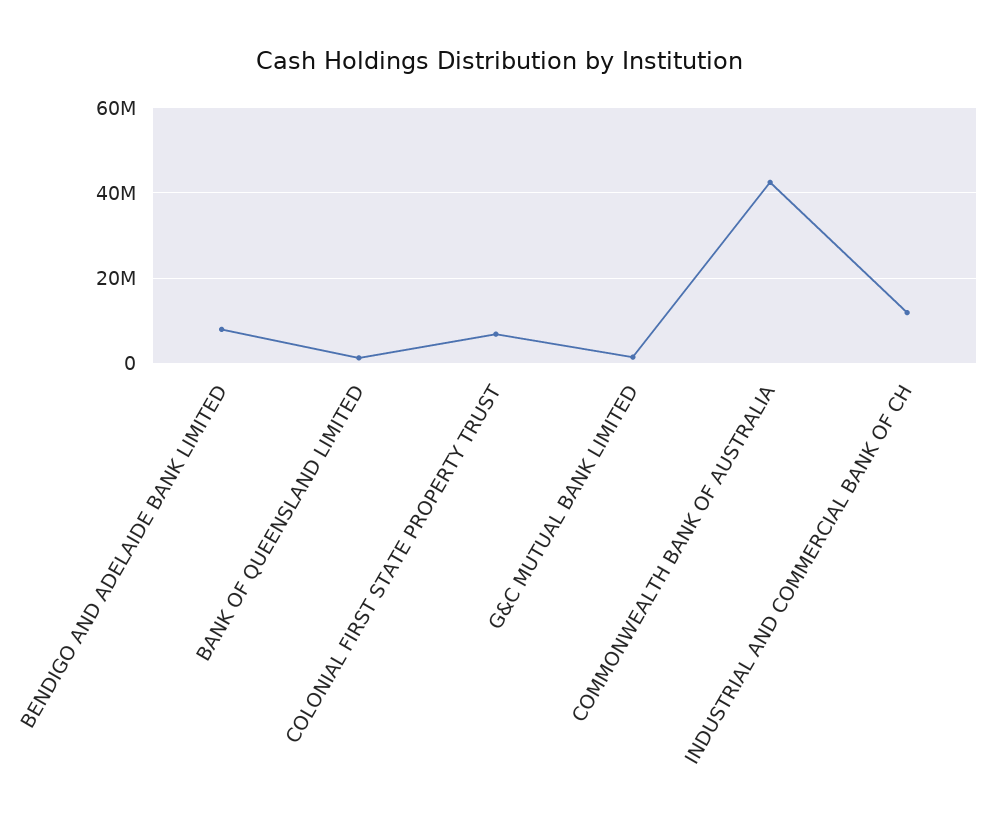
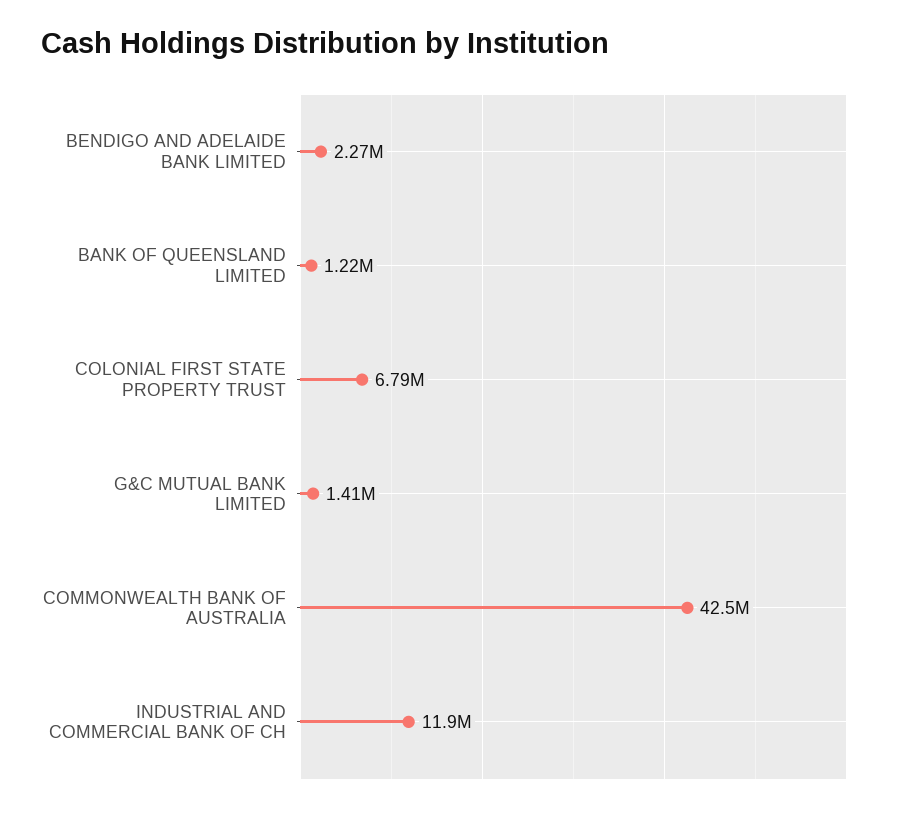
  {
-   "BENDIGO AND ADELAIDE BANK LIMITED": 8000000,
+   "BENDIGO AND ADELAIDE BANK LIMITED": 2270000,
    "BANK OF QUEENSLAND LIMITED": 1220000,
    "COLONIAL FIRST STATE PROPERTY TRUST": 6790000,
    "G&C MUTUAL BANK LIMITED": 1410000,
    "COMMONWEALTH BANK OF AUSTRALIA": 42500000,
    "INDUSTRIAL AND COMMERCIAL BANK OF CH": 11900000
  }

